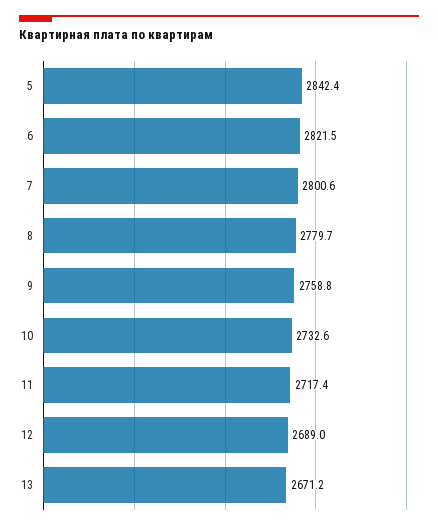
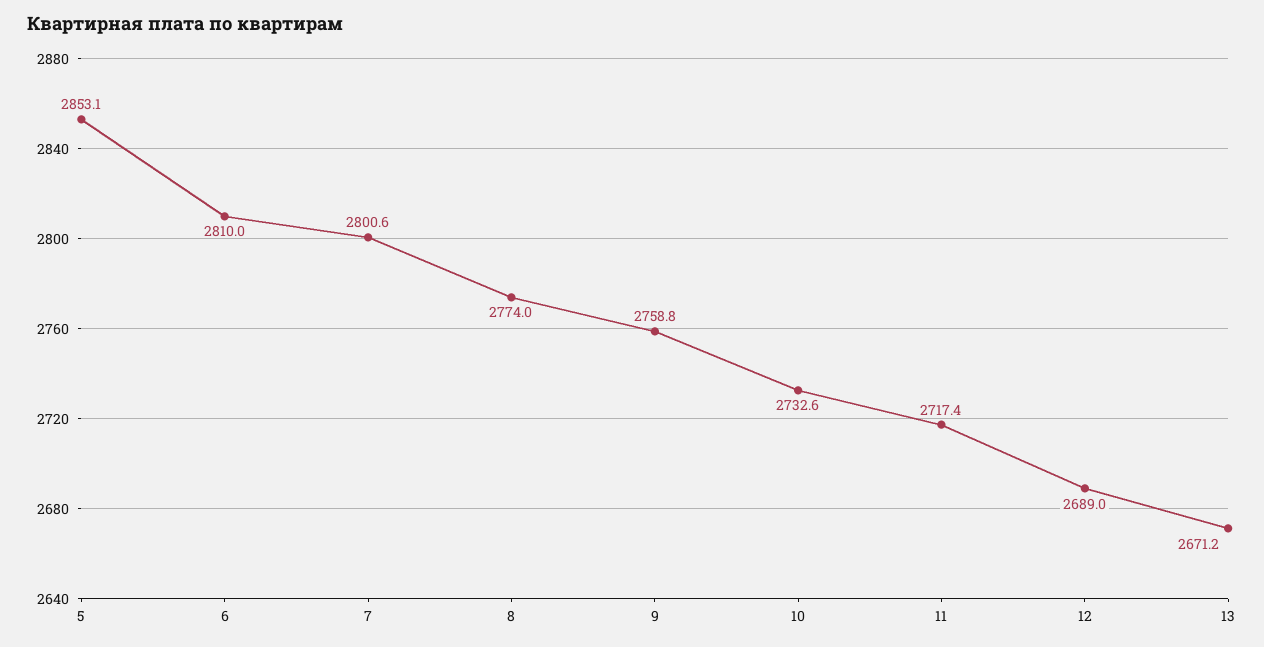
  {
-   "5": 2842.4,
+   "5": 2853.1,
-   "6": 2821.5,
+   "6": 2810,
    "7": 2800.6,
-   "8": 2779.7,
+   "8": 2774,
    "9": 2758.8,
    "10": 2732.6,
    "11": 2717.4,
    "12": 2689,
    "13": 2671.2
  }

